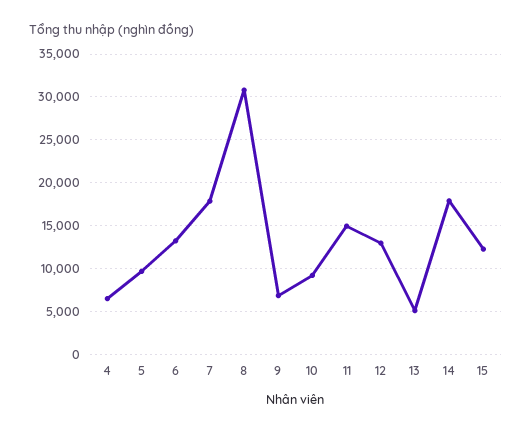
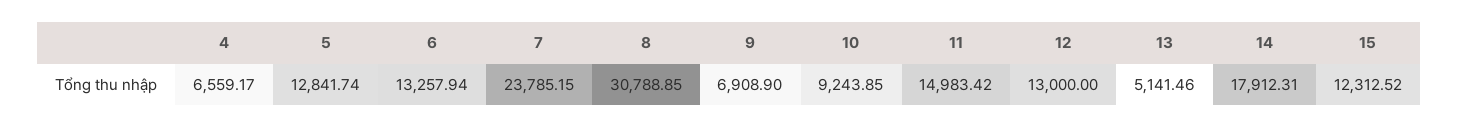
  {
    "4": 6559.17,
-   "5": 10000,
+   "5": 12841.74,
    "6": 13257.94,
-   "7": 18000,
+   "7": 23785.15,
    "8": 30788.85,
    "9": 6908.9,
    "10": 9243.85,
    "11": 14983.42,
    "12": 13000,
    "13": 5141.46,
    "14": 17912.31,
    "15": 12312.52
  }

